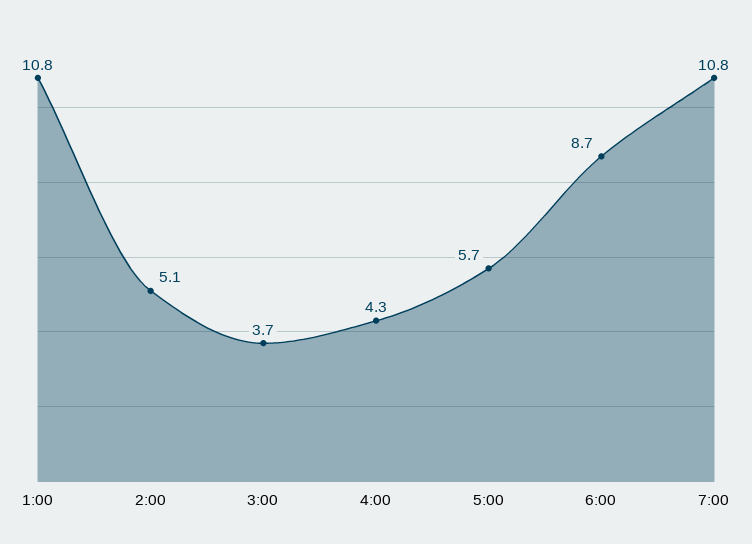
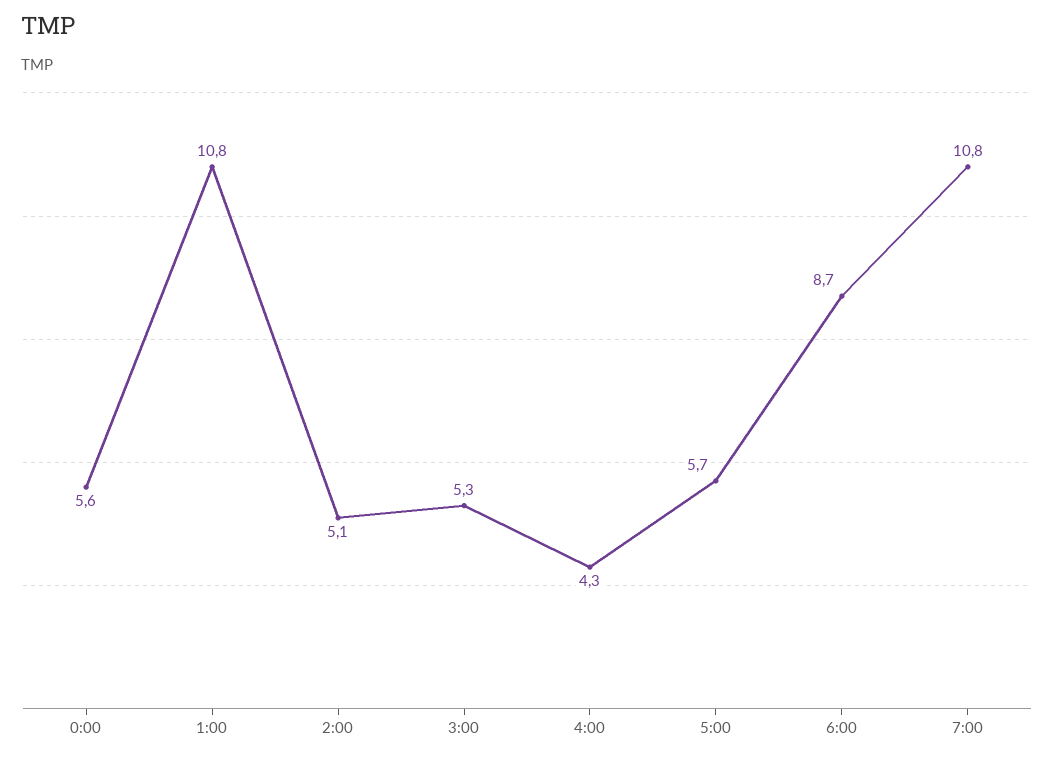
  {
    "1:00": 10.8,
    "2:00": 5.1,
-   "3:00": 3.7,
+   "3:00": 5.3,
    "4:00": 4.3,
    "5:00": 5.7,
    "6:00": 8.7,
-   "7:00": 10.8
+   "7:00": 10.8,
+   "0:00": 5.6
  }

